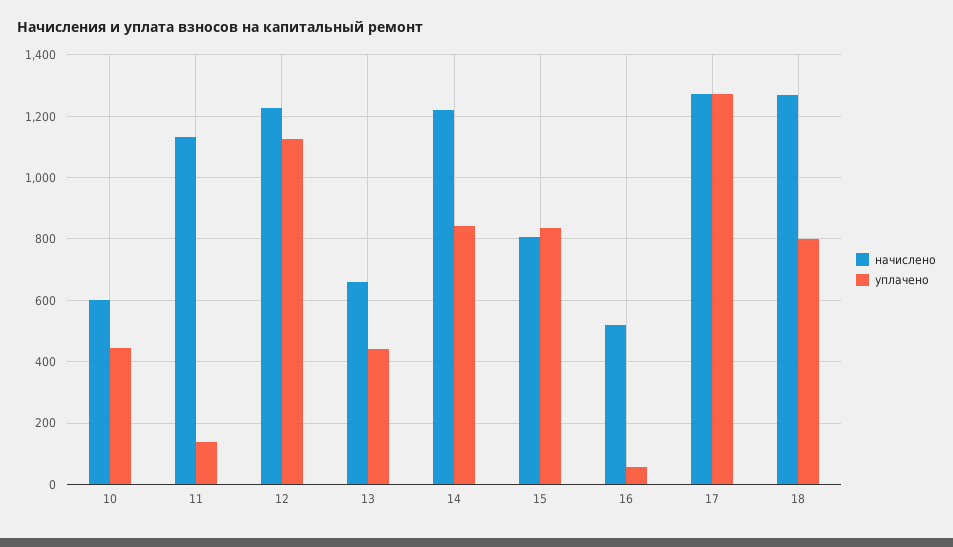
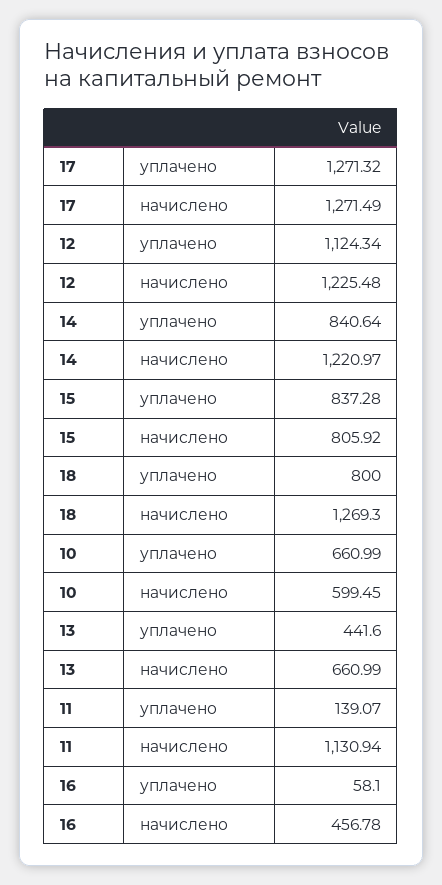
  {
    "начислено": {
      "10": 599.45,
      "11": 1130.94,
      "12": 1225.48,
      "13": 660.99,
      "14": 1220.97,
      "15": 805.92,
-     "16": 520,
+     "16": 456.78,
      "17": 1271.49,
      "18": 1269.3
    },
    "уплачено": {
-     "10": 440,
+     "10": 660.99,
      "11": 139.07,
      "12": 1124.34,
      "13": 441.6,
      "14": 840.64,
      "15": 837.28,
      "16": 58.1,
      "17": 1271.32,
      "18": 800
    }
  }

